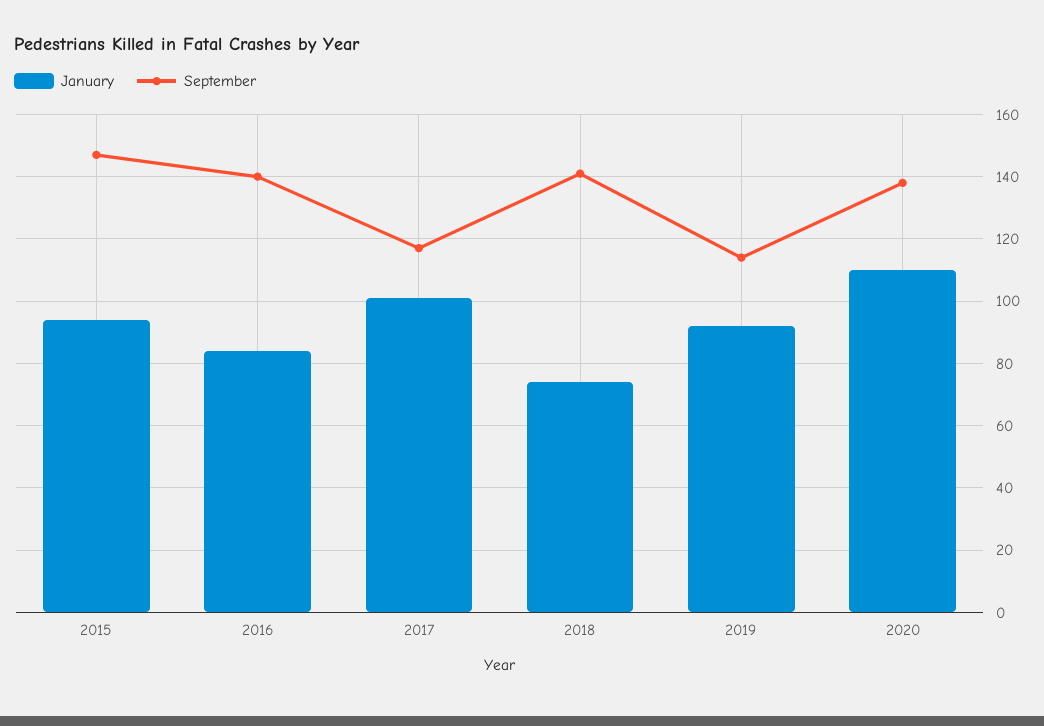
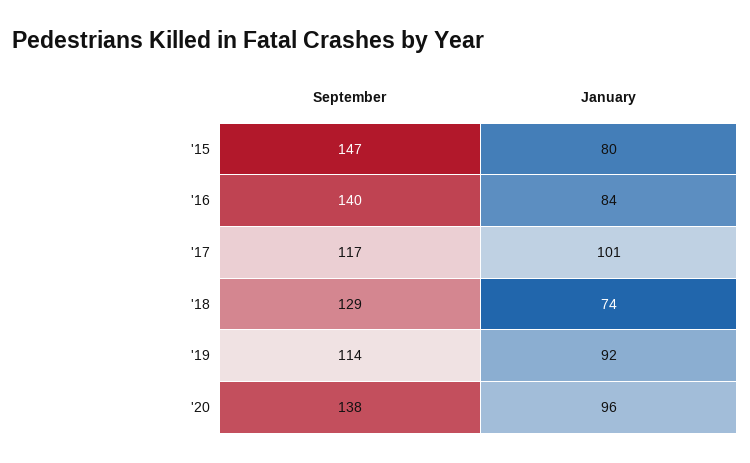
  {
    "January": {
-     "2015": 95,
+     "2015": 80,
      "2016": 84,
      "2017": 101,
      "2018": 74,
      "2019": 92,
-     "2020": 110
+     "2020": 96
    },
    "September": {
      "2015": 147,
      "2016": 140,
      "2017": 117,
-     "2018": 140,
+     "2018": 129,
      "2019": 114,
      "2020": 138
    }
  }

